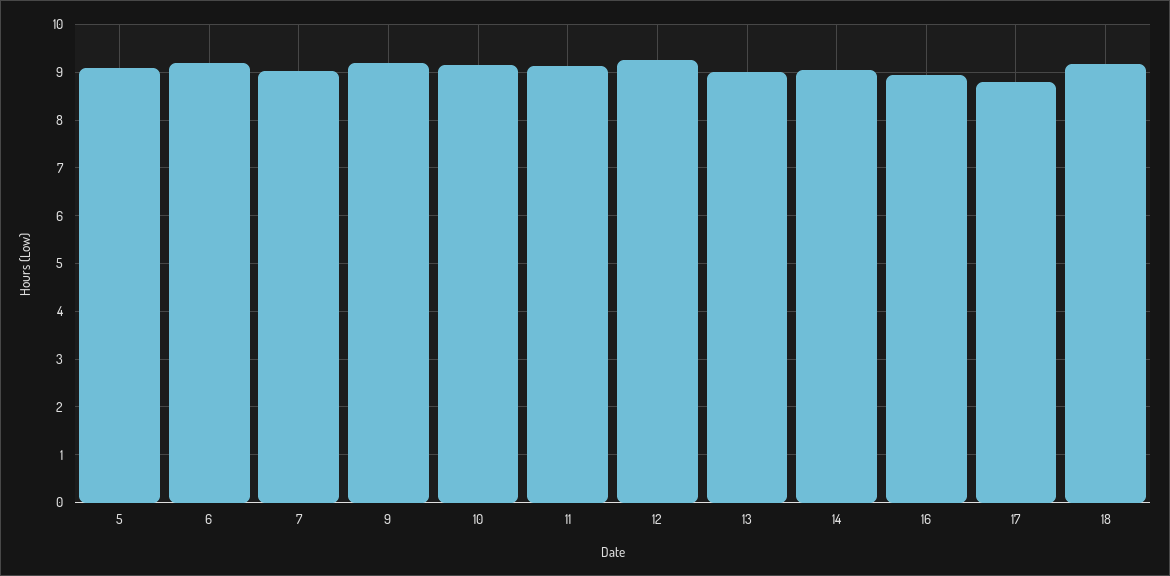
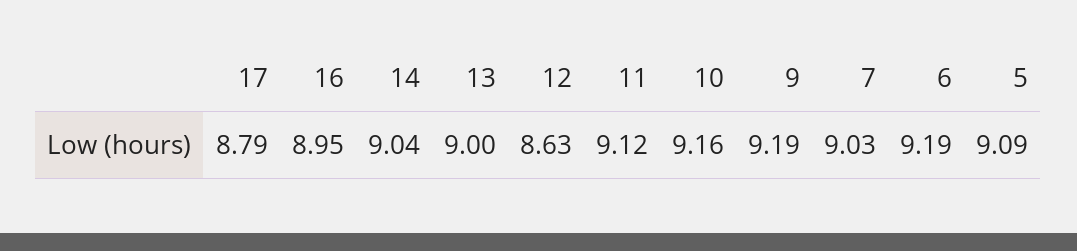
  {
    "5": 9.09,
    "6": 9.19,
    "7": 9.03,
    "9": 9.19,
    "10": 9.16,
    "11": 9.12,
-   "12": 9.2,
+   "12": 8.63,
    "13": 9,
    "14": 9.04,
    "16": 8.95,
-   "17": 8.79,
+   "17": 8.79
-   "18": 9.2
  }

